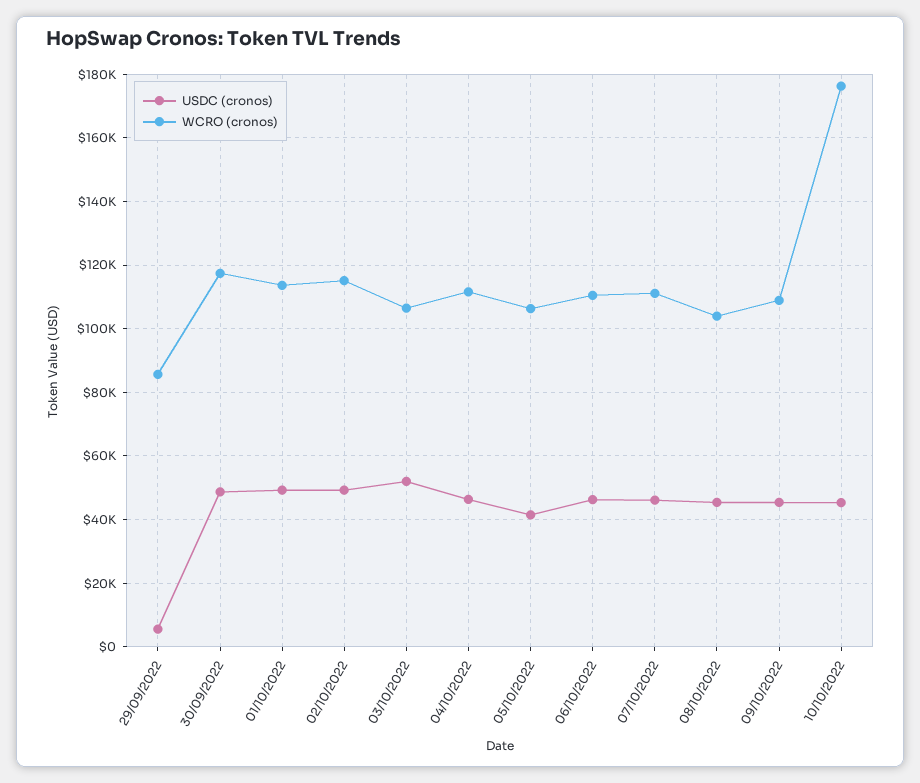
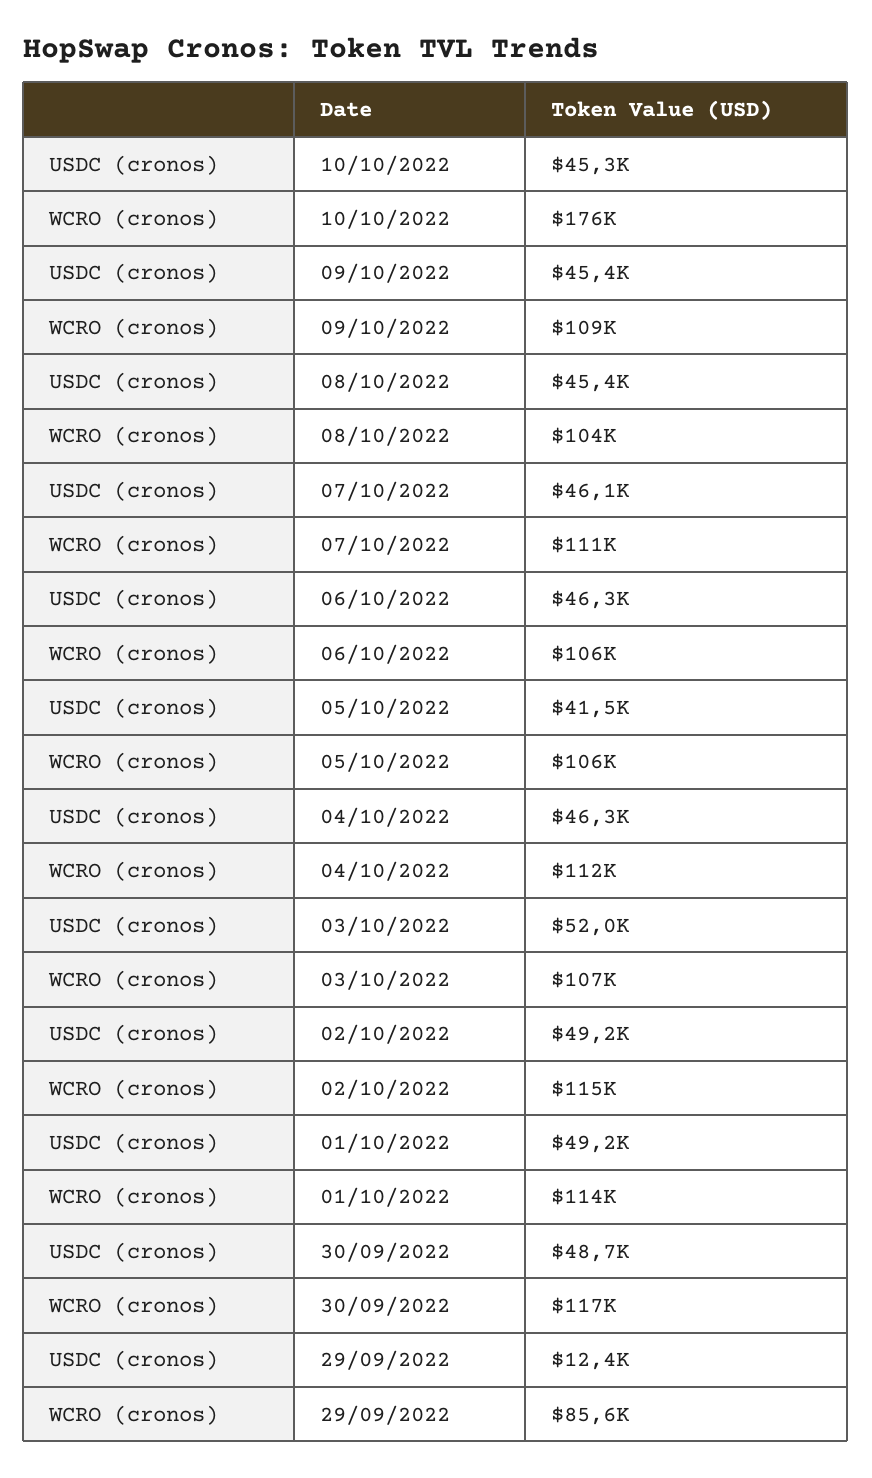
  {
    "USDC (cronos)": {
-     "29/09/2022": 6000,
+     "29/09/2022": 12400,
      "30/09/2022": 48700,
      "01/10/2022": 49200,
      "02/10/2022": 49200,
      "03/10/2022": 52000,
      "04/10/2022": 46300,
      "05/10/2022": 41500,
      "06/10/2022": 46300,
      "07/10/2022": 46100,
      "08/10/2022": 45400,
      "09/10/2022": 45400,
      "10/10/2022": 45300
    },
    "WCRO (cronos)": {
      "29/09/2022": 85600,
      "30/09/2022": 117000,
      "01/10/2022": 114000,
      "02/10/2022": 115000,
      "03/10/2022": 107000,
      "04/10/2022": 112000,
      "05/10/2022": 106000,
-     "06/10/2022": 110000,
+     "06/10/2022": 106000,
      "07/10/2022": 111000,
      "08/10/2022": 104000,
      "09/10/2022": 109000,
      "10/10/2022": 176000
    }
  }

